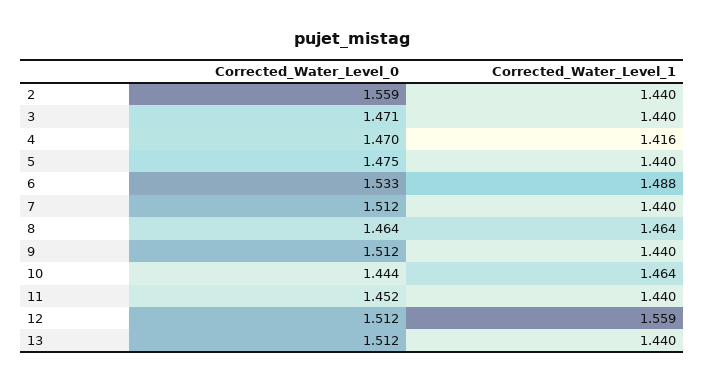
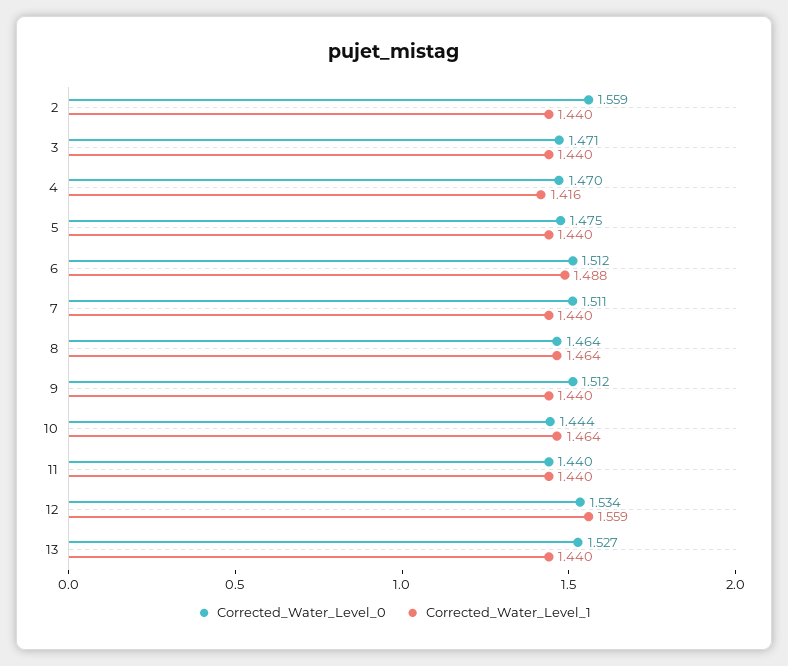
  {
    "Corrected_Water_Level_0": {
      "2": 1.559,
      "3": 1.471,
      "4": 1.47,
      "5": 1.475,
-     "6": 1.533,
+     "6": 1.512,
-     "7": 1.512,
+     "7": 1.511,
      "8": 1.464,
      "9": 1.512,
      "10": 1.444,
-     "11": 1.452,
+     "11": 1.44,
-     "12": 1.512,
+     "12": 1.534,
-     "13": 1.512
+     "13": 1.527
    },
    "Corrected_Water_Level_1": {
      "2": 1.44,
      "3": 1.44,
      "4": 1.416,
      "5": 1.44,
      "6": 1.488,
      "7": 1.44,
      "8": 1.464,
      "9": 1.44,
      "10": 1.464,
      "11": 1.44,
      "12": 1.559,
      "13": 1.44
    }
  }

